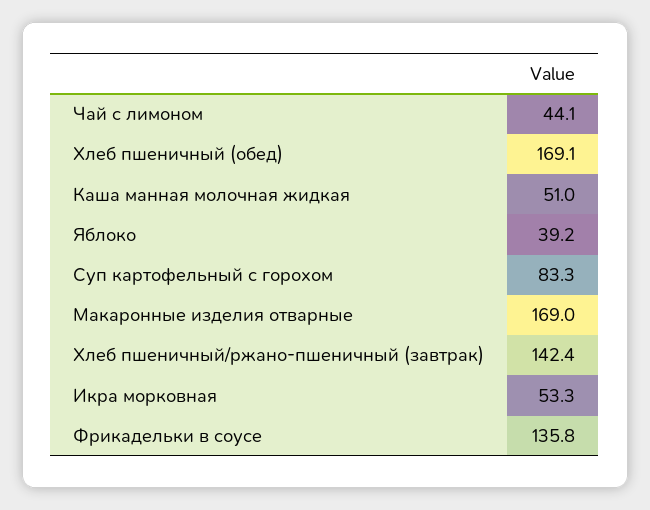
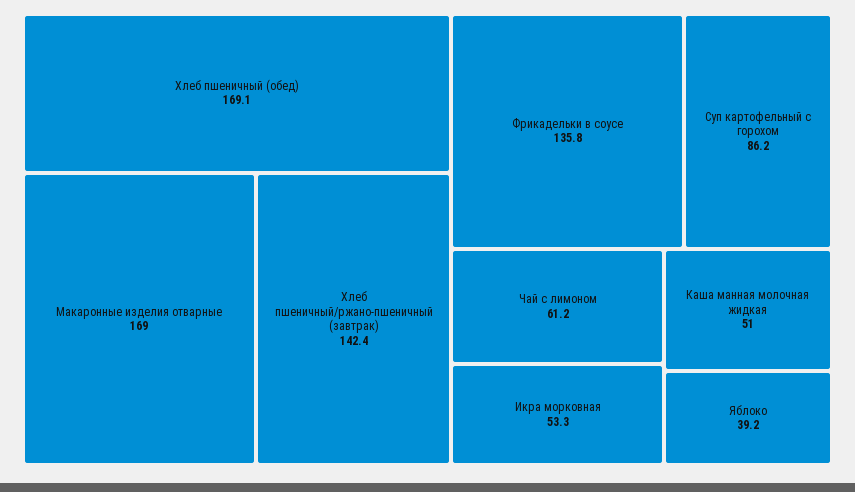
  {
-   "Чай с лимоном": 44.1,
+   "Чай с лимоном": 61.2,
    "Хлеб пшеничный (обед)": 169.1,
    "Каша манная молочная жидкая": 51,
    "Яблоко": 39.2,
-   "Суп картофельный с горохом": 83.3,
+   "Суп картофельный с горохом": 86.2,
    "Макаронные изделия отварные": 169,
    "Хлеб пшеничный/ржано-пшеничный (завтрак)": 142.4,
    "Икра морковная": 53.3,
    "Фрикадельки в соусе": 135.8
  }

